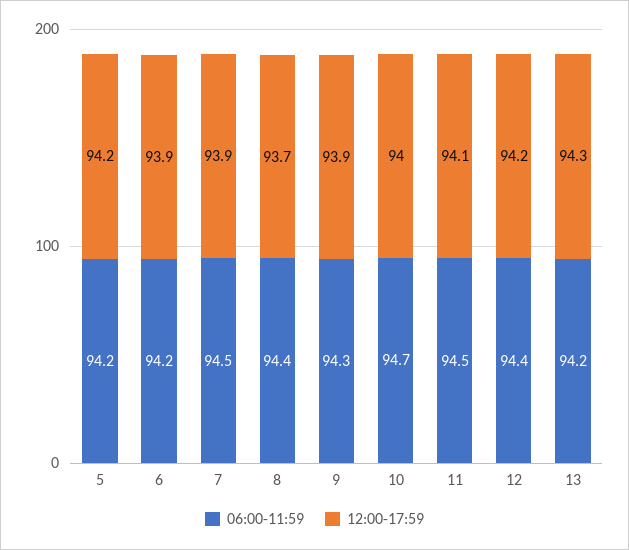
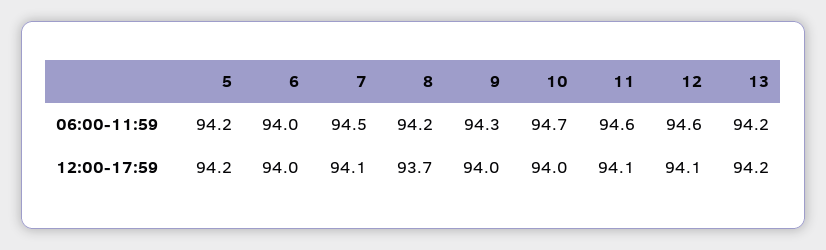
  {
    "06:00-11:59": {
      "5": 94.2,
-     "6": 94.2,
+     "6": 94,
      "7": 94.5,
-     "8": 94.4,
+     "8": 94.2,
      "9": 94.3,
      "10": 94.7,
-     "11": 94.5,
+     "11": 94.6,
-     "12": 94.4,
+     "12": 94.6,
      "13": 94.2
    },
    "12:00-17:59": {
      "5": 94.2,
-     "6": 93.9,
+     "6": 94,
-     "7": 93.9,
+     "7": 94.1,
      "8": 93.7,
-     "9": 93.9,
+     "9": 94,
      "10": 94,
      "11": 94.1,
-     "12": 94.2,
+     "12": 94.1,
-     "13": 94.3
+     "13": 94.2
    }
  }

